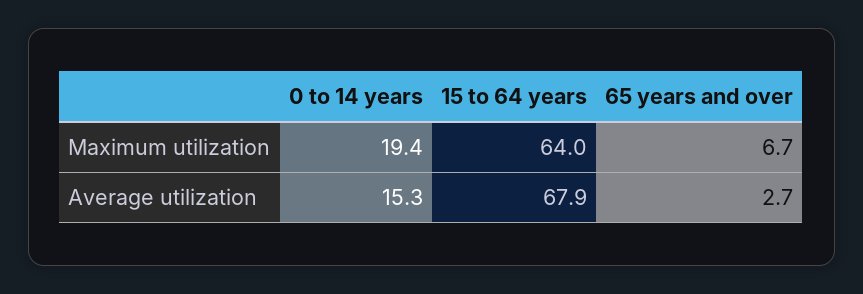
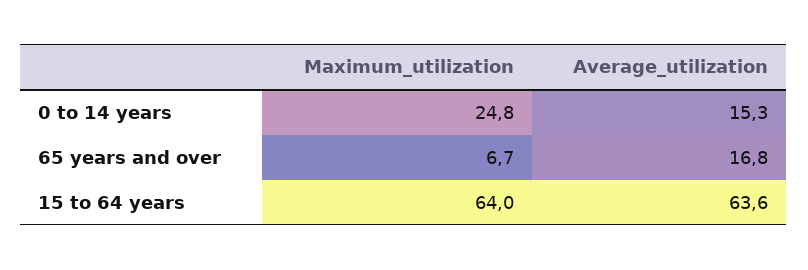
  {
    "0 to 14 years": {
-     "Maximum utilization": 19.4,
+     "Maximum utilization": 24.8,
      "Average utilization": 15.3
    },
    "15 to 64 years": {
      "Maximum utilization": 64,
-     "Average utilization": 67.9
+     "Average utilization": 63.6
    },
    "65 years and over": {
      "Maximum utilization": 6.7,
-     "Average utilization": 2.7
+     "Average utilization": 16.8
    }
  }

